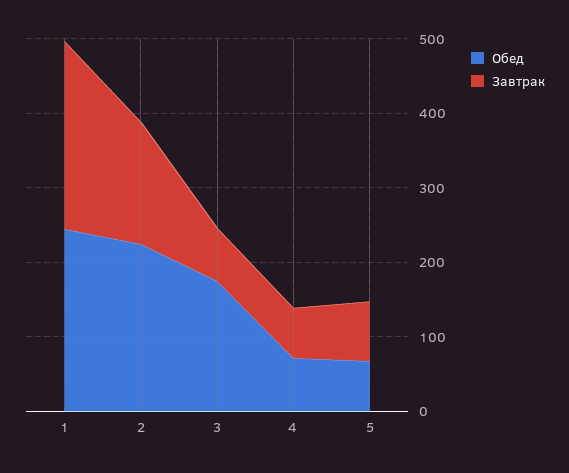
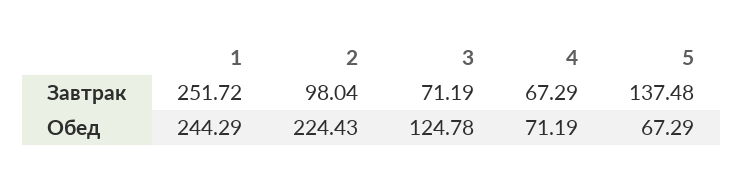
  {
    "Обед": {
      "1": 244.29,
      "2": 224.43,
-     "3": 180,
+     "3": 124.78,
      "4": 71.19,
      "5": 67.29
    },
    "Завтрак": {
      "1": 251.72,
-     "2": 160,
+     "2": 98.04,
      "3": 71.19,
      "4": 67.29,
-     "5": 80
+     "5": 137.48
    }
  }

